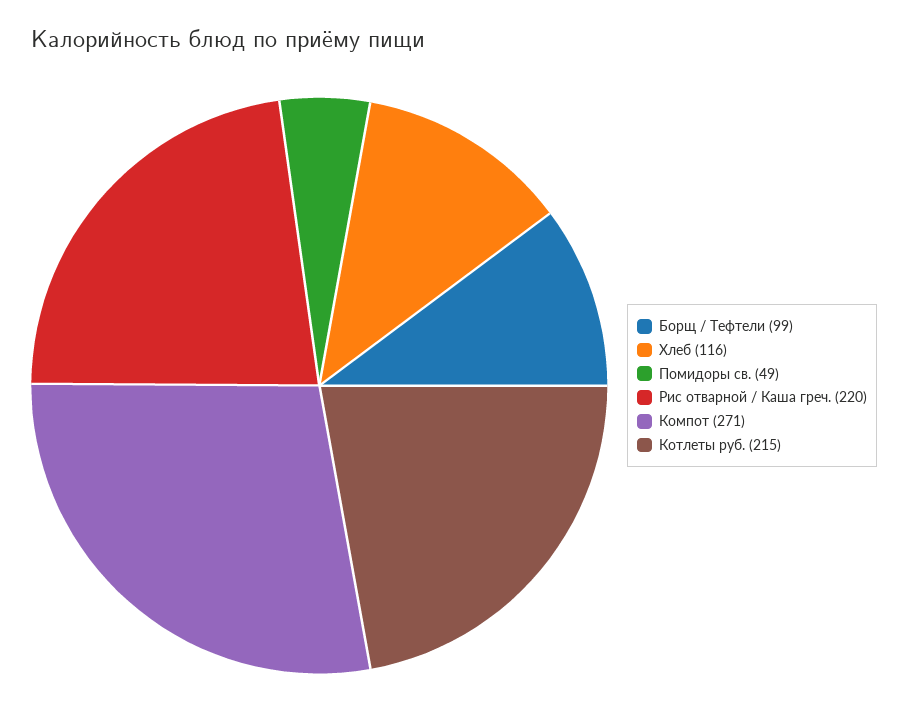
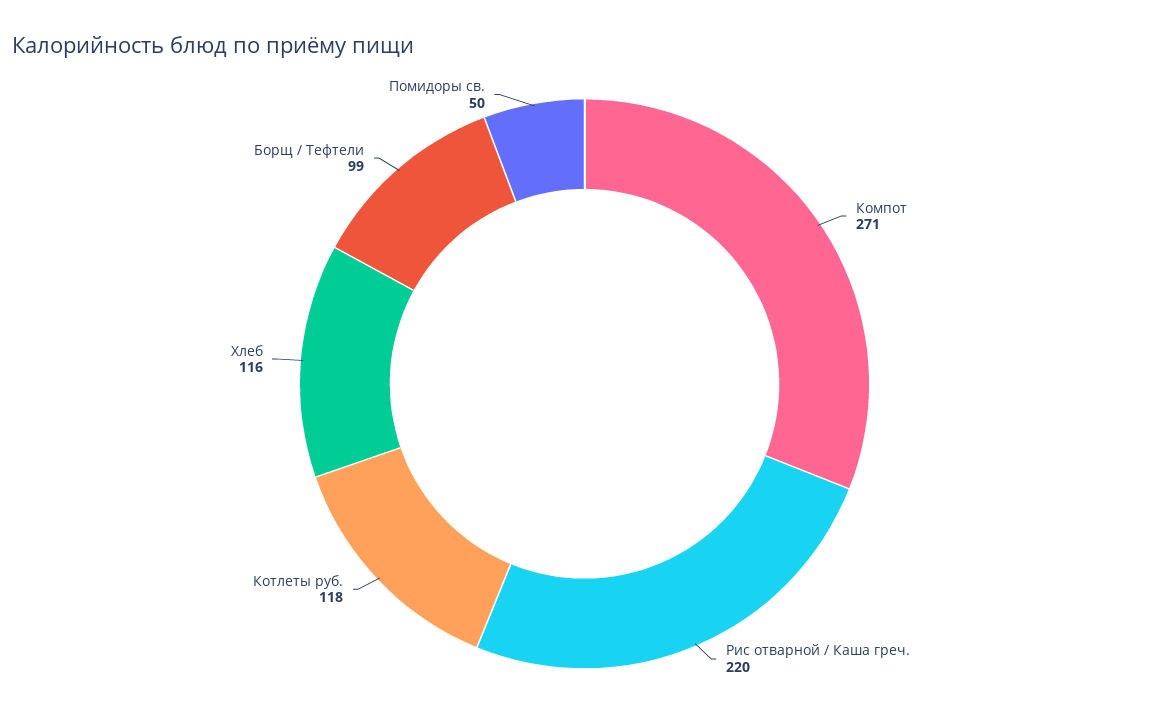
  {
    "Борщ / Тефтели": 99,
    "Хлеб": 116,
-   "Помидоры св.": 49,
+   "Помидоры св.": 50,
    "Рис отварной / Каша греч.": 220,
    "Компот": 271,
-   "Котлеты руб.": 215
+   "Котлеты руб.": 118
  }

